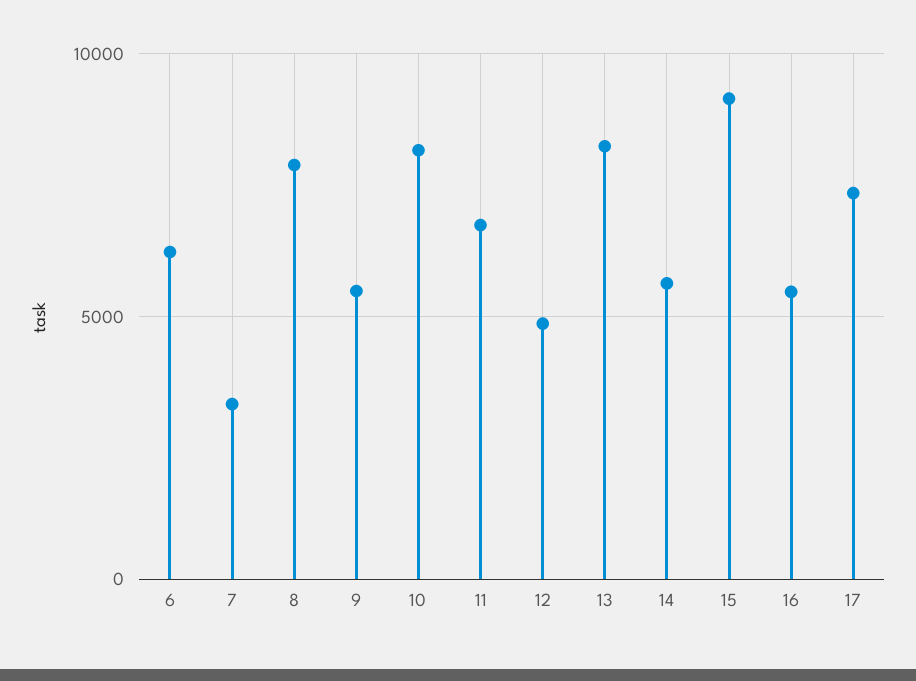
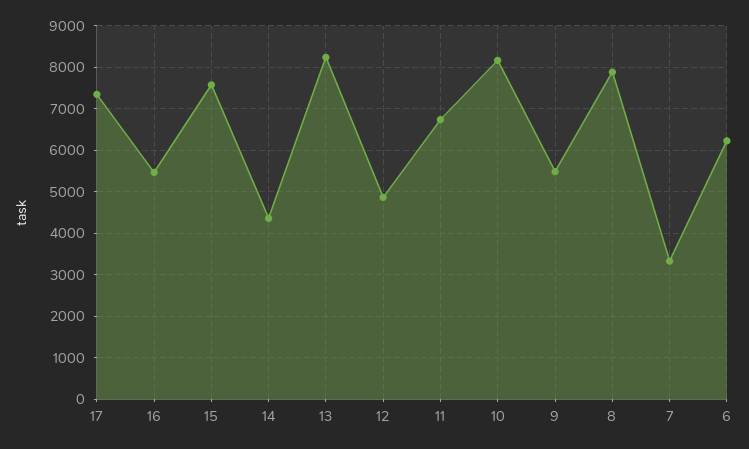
  {
    "6": 6200,
    "7": 3400,
    "8": 7800,
    "9": 5400,
    "10": 8200,
    "11": 6800,
    "12": 4800,
    "13": 8200,
-   "14": 5500,
+   "14": 4400,
-   "15": 9000,
+   "15": 7600,
    "16": 5400,
    "17": 7400
  }

